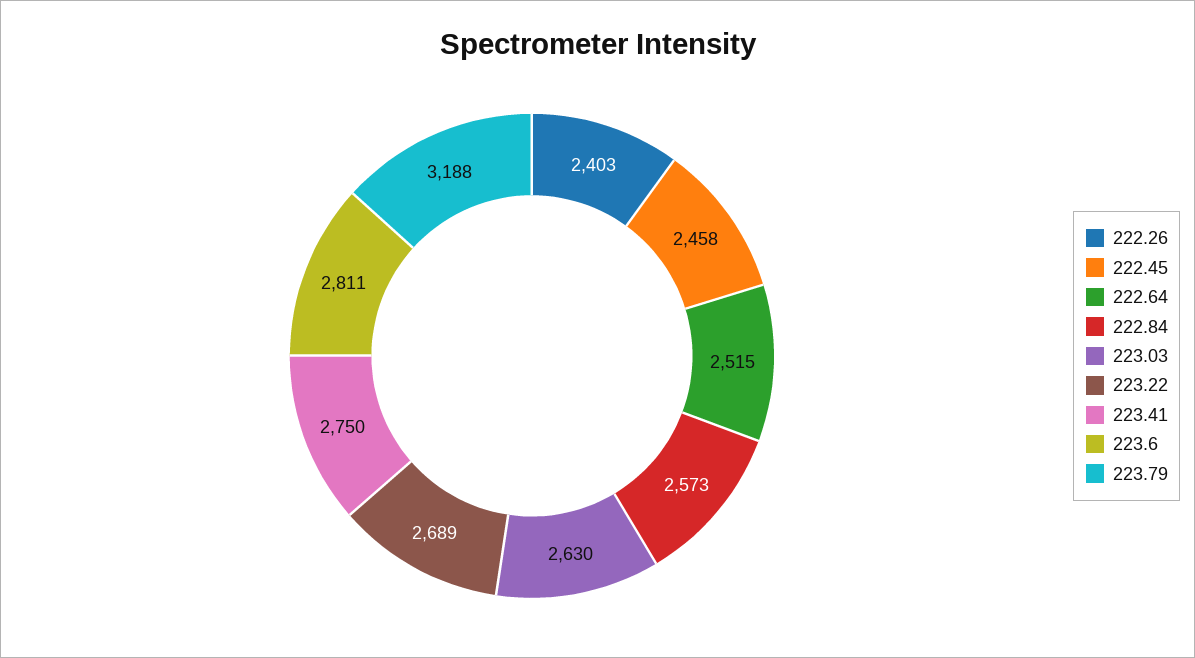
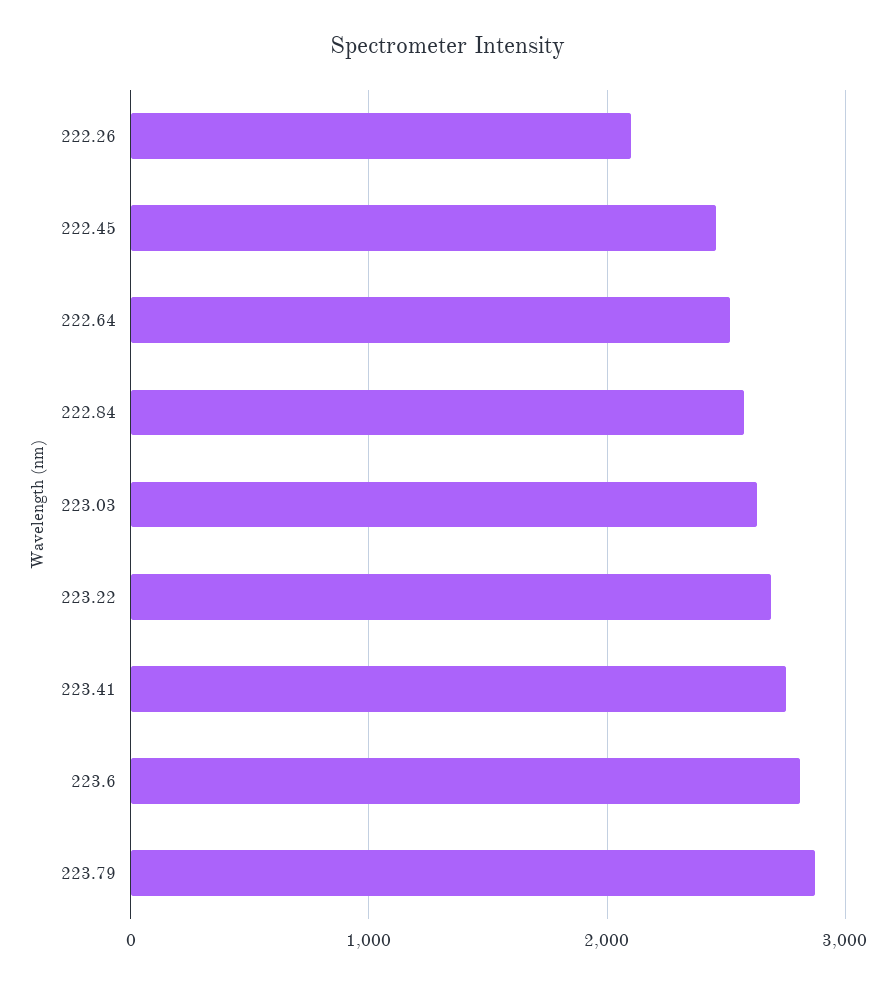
  {
-   "222.26": 2403,
+   "222.26": 2100,
    "222.45": 2458,
    "222.64": 2515,
    "222.84": 2573,
    "223.03": 2630,
    "223.22": 2689,
    "223.41": 2750,
    "223.6": 2811,
-   "223.79": 3188
+   "223.79": 2900
  }

